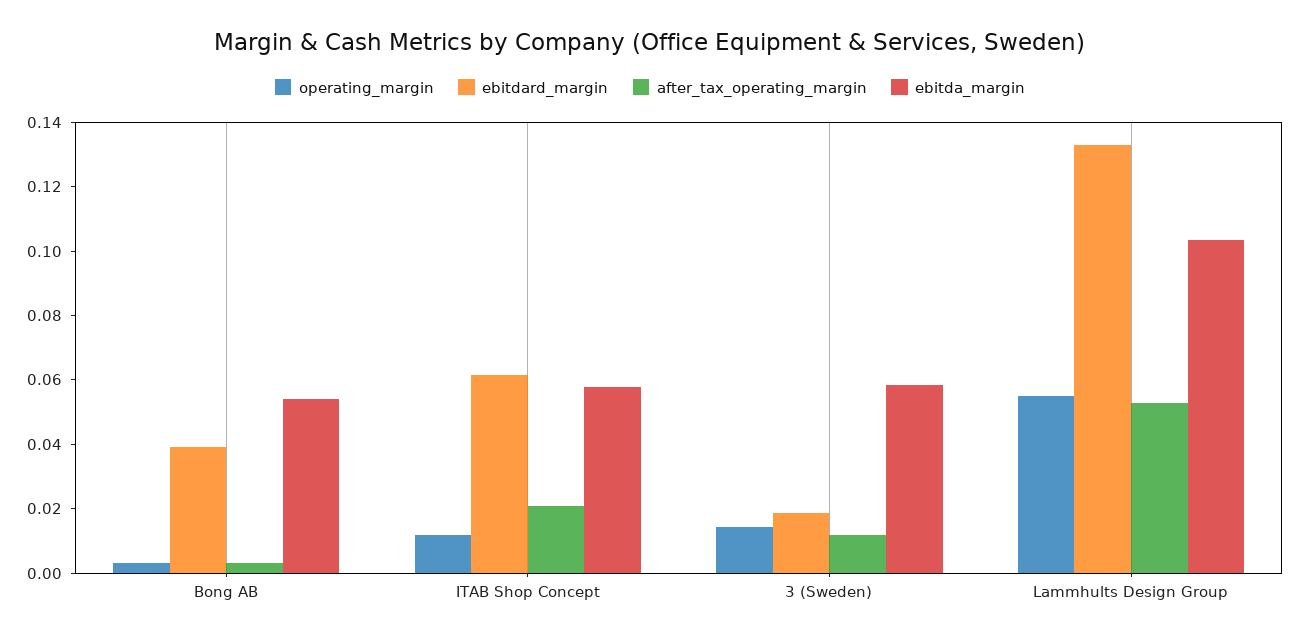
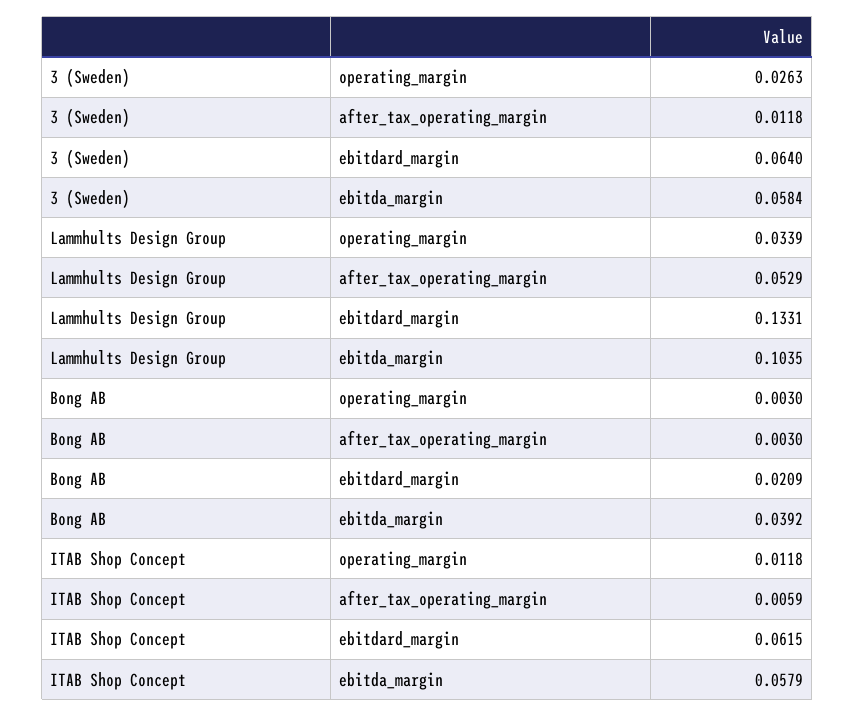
  {
    "operating_margin": {
      "Bong AB": 0.003,
      "ITAB Shop Concept": 0.0118,
-     "3 (Sweden)": 0.015,
+     "3 (Sweden)": 0.0263,
-     "Lammhults Design Group": 0.055
+     "Lammhults Design Group": 0.0339
    },
    "ebitdard_margin": {
-     "Bong AB": 0.04,
+     "Bong AB": 0.0209,
      "ITAB Shop Concept": 0.0615,
-     "3 (Sweden)": 0.02,
+     "3 (Sweden)": 0.064,
      "Lammhults Design Group": 0.1331
    },
    "after_tax_operating_margin": {
      "Bong AB": 0.003,
-     "ITAB Shop Concept": 0.02,
+     "ITAB Shop Concept": 0.0059,
      "3 (Sweden)": 0.0118,
      "Lammhults Design Group": 0.0529
    },
    "ebitda_margin": {
-     "Bong AB": 0.055,
+     "Bong AB": 0.0392,
      "ITAB Shop Concept": 0.0579,
      "3 (Sweden)": 0.0584,
      "Lammhults Design Group": 0.1035
    }
  }

